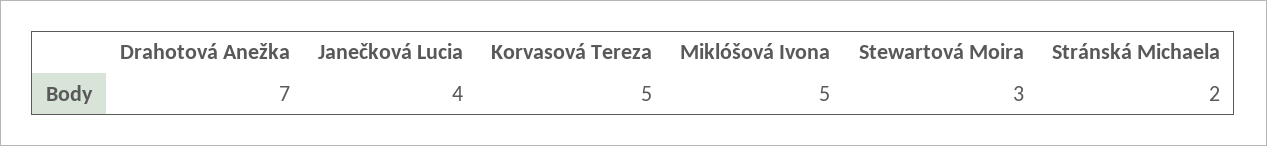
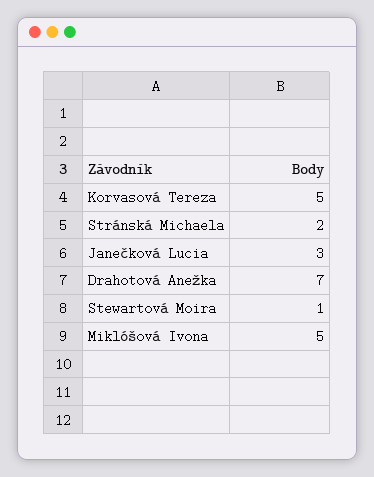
  {
    "Drahotová Anežka": 7,
-   "Janečková Lucia": 4,
+   "Janečková Lucia": 3,
    "Korvasová Tereza": 5,
    "Miklóšová Ivona": 5,
-   "Stewartová Moira": 3,
+   "Stewartová Moira": 1,
    "Stránská Michaela": 2
  }

